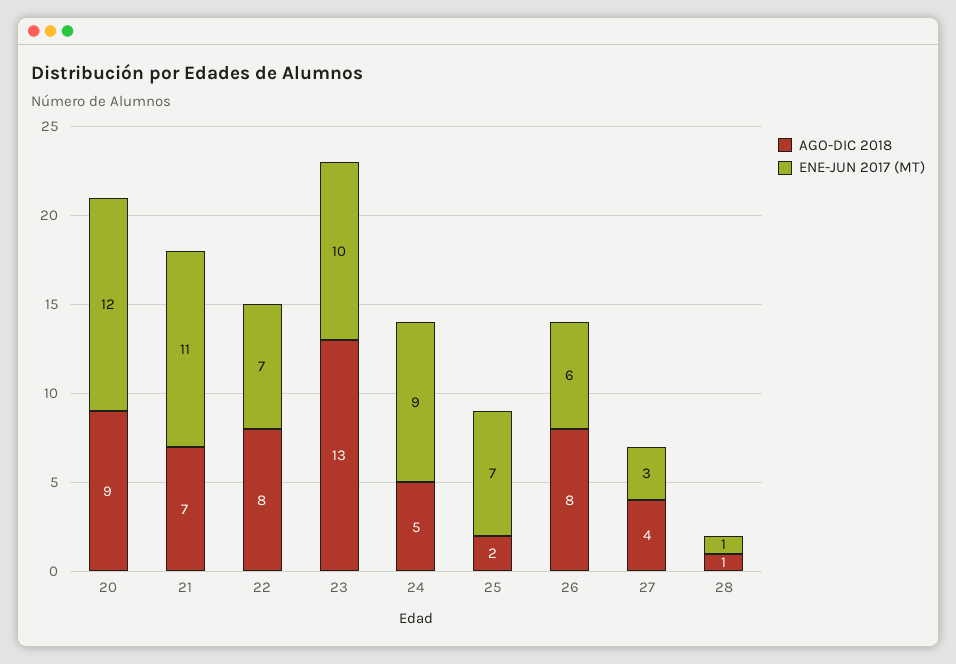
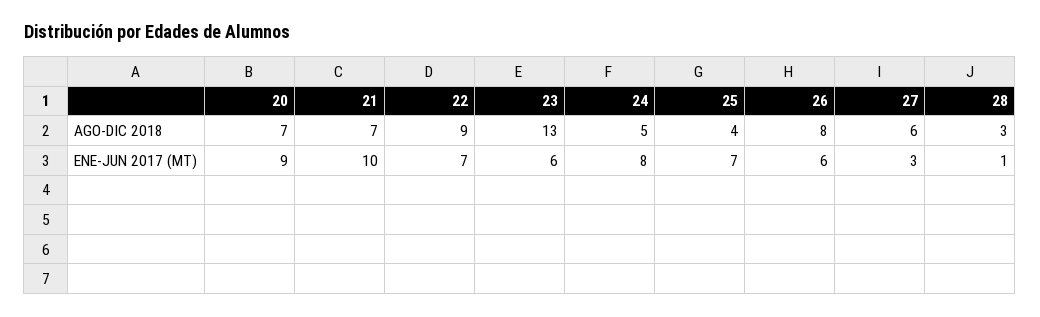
  {
    "AGO-DIC 2018": {
-     "20": 9,
+     "20": 7,
      "21": 7,
-     "22": 8,
+     "22": 9,
      "23": 13,
      "24": 5,
-     "25": 2,
+     "25": 4,
      "26": 8,
-     "27": 4,
+     "27": 6,
-     "28": 1
+     "28": 3
    },
    "ENE-JUN 2017 (MT)": {
-     "20": 12,
+     "20": 9,
-     "21": 11,
+     "21": 10,
      "22": 7,
-     "23": 10,
+     "23": 6,
-     "24": 9,
+     "24": 8,
      "25": 7,
      "26": 6,
      "27": 3,
      "28": 1
    }
  }

